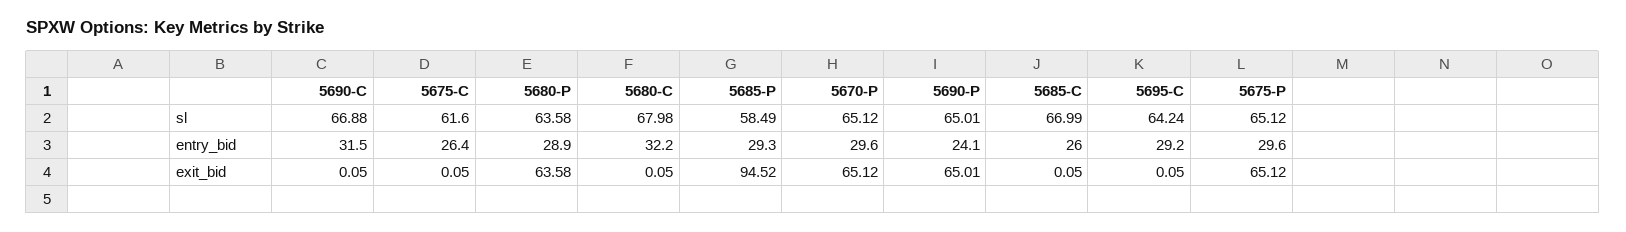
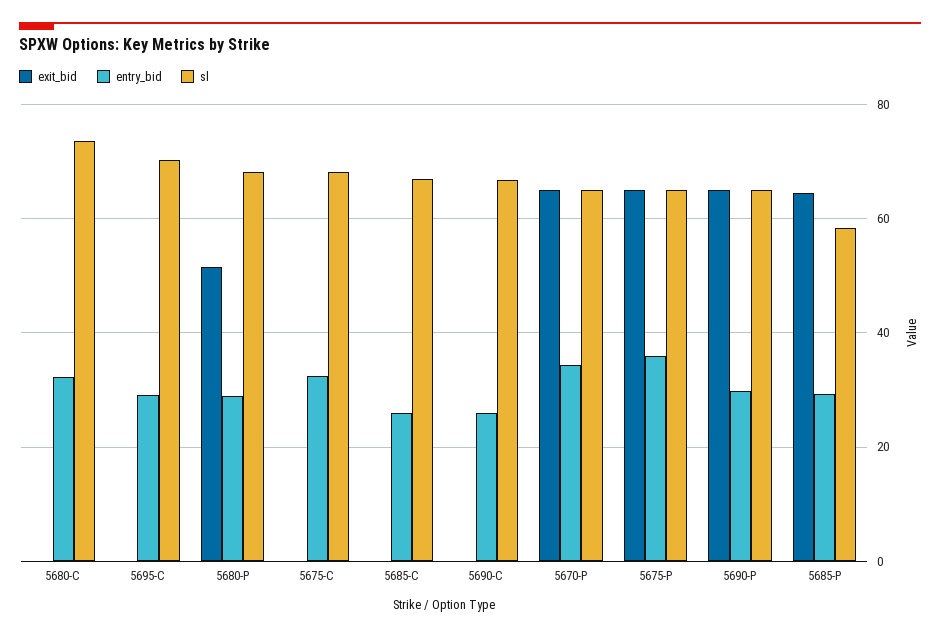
  {
    "sl": {
      "5690-C": 66.88,
-     "5675-C": 61.6,
+     "5675-C": 68,
-     "5680-P": 63.58,
+     "5680-P": 68,
-     "5680-C": 67.98,
+     "5680-C": 74,
      "5685-P": 58.49,
      "5670-P": 65.12,
      "5690-P": 65.01,
      "5685-C": 66.99,
-     "5695-C": 64.24,
+     "5695-C": 70,
      "5675-P": 65.12
    },
    "entry_bid": {
-     "5690-C": 31.5,
+     "5690-C": 26,
-     "5675-C": 26.4,
+     "5675-C": 32,
      "5680-P": 28.9,
      "5680-C": 32.2,
      "5685-P": 29.3,
-     "5670-P": 29.6,
+     "5670-P": 34,
-     "5690-P": 24.1,
+     "5690-P": 30,
      "5685-C": 26,
      "5695-C": 29.2,
-     "5675-P": 29.6
+     "5675-P": 36
    },
    "exit_bid": {
      "5690-C": 0.05,
      "5675-C": 0.05,
-     "5680-P": 63.58,
+     "5680-P": 52,
      "5680-C": 0.05,
-     "5685-P": 94.52,
+     "5685-P": 64,
      "5670-P": 65.12,
      "5690-P": 65.01,
      "5685-C": 0.05,
      "5695-C": 0.05,
      "5675-P": 65.12
    }
  }

